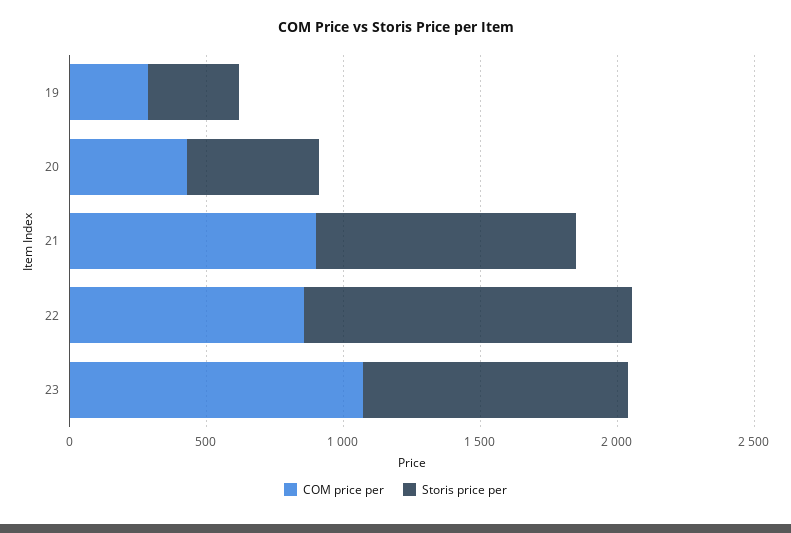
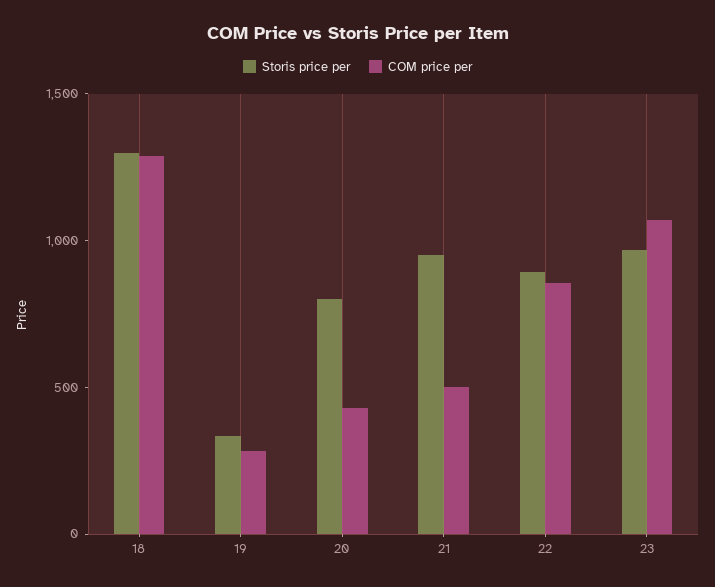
  {
    "COM price per": {
      "19": 300,
      "20": 400,
-     "21": 900,
+     "21": 500,
      "22": 900,
-     "23": 1100
+     "23": 1100,
+     "18": 1300
    },
    "Storis price per": {
      "19": 300,
-     "20": 500,
+     "20": 800,
      "21": 1000,
-     "22": 1200,
+     "22": 900,
-     "23": 1000
+     "23": 1000,
+     "18": 1300
    }
  }

